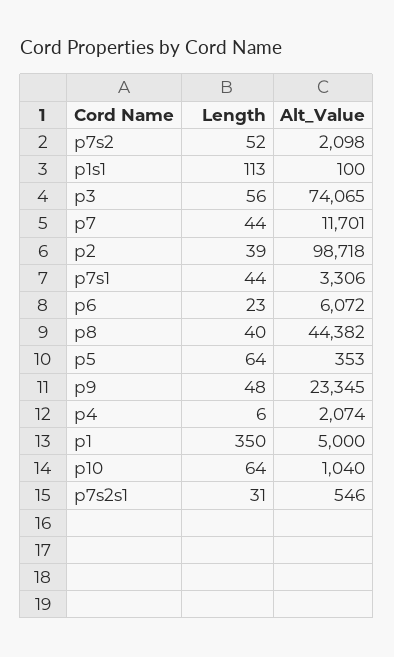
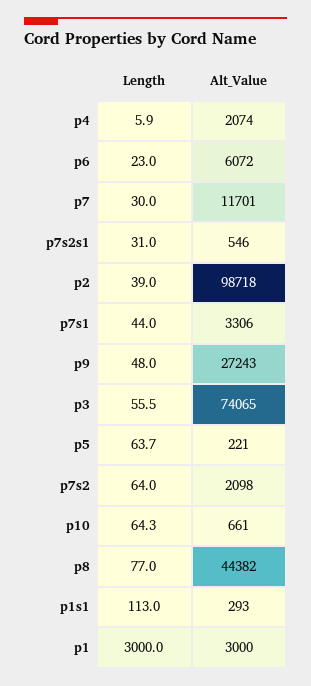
  {
    "Length": {
-     "p7s2": 52,
+     "p7s2": 64,
      "p1s1": 113,
      "p3": 55.5,
-     "p7": 44,
+     "p7": 30,
      "p2": 39,
      "p7s1": 44,
      "p6": 23,
-     "p8": 40,
+     "p8": 77,
      "p5": 63.7,
      "p9": 48,
      "p4": 5.9,
-     "p1": 350,
+     "p1": 3000,
      "p10": 64.3,
      "p7s2s1": 31
    },
    "Alt_Value": {
      "p7s2": 2098,
-     "p1s1": 100,
+     "p1s1": 293,
      "p3": 74065,
      "p7": 11701,
      "p2": 98718,
      "p7s1": 3306,
      "p6": 6072,
      "p8": 44382,
-     "p5": 353,
+     "p5": 221,
-     "p9": 23345,
+     "p9": 27243,
      "p4": 2074,
-     "p1": 5000,
+     "p1": 3000,
-     "p10": 1040,
+     "p10": 661,
      "p7s2s1": 546
    }
  }

